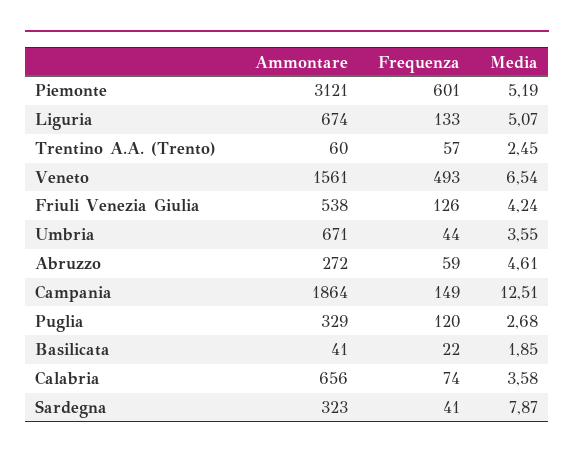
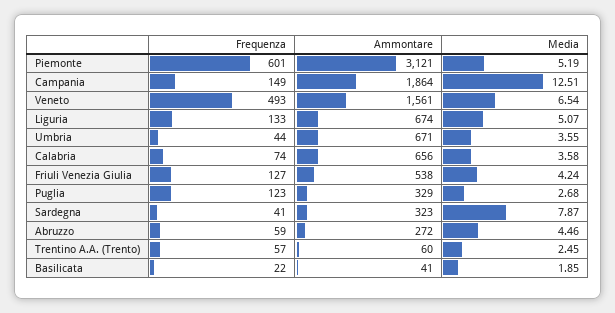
  {
    "Ammontare": {
      "Piemonte": 3121,
      "Liguria": 674,
      "Trentino A.A. (Trento)": 60,
      "Veneto": 1561,
      "Friuli Venezia Giulia": 538,
      "Umbria": 671,
      "Abruzzo": 272,
      "Campania": 1864,
      "Puglia": 329,
      "Basilicata": 41,
      "Calabria": 656,
      "Sardegna": 323
    },
    "Frequenza": {
      "Piemonte": 601,
      "Liguria": 133,
      "Trentino A.A. (Trento)": 57,
      "Veneto": 493,
-     "Friuli Venezia Giulia": 126,
+     "Friuli Venezia Giulia": 127,
      "Umbria": 44,
      "Abruzzo": 59,
      "Campania": 149,
-     "Puglia": 120,
+     "Puglia": 123,
      "Basilicata": 22,
      "Calabria": 74,
      "Sardegna": 41
    },
    "Media": {
      "Piemonte": 5.19,
      "Liguria": 5.07,
      "Trentino A.A. (Trento)": 2.45,
      "Veneto": 6.54,
      "Friuli Venezia Giulia": 4.24,
      "Umbria": 3.55,
-     "Abruzzo": 4.61,
+     "Abruzzo": 4.46,
      "Campania": 12.51,
      "Puglia": 2.68,
      "Basilicata": 1.85,
      "Calabria": 3.58,
      "Sardegna": 7.87
    }
  }

